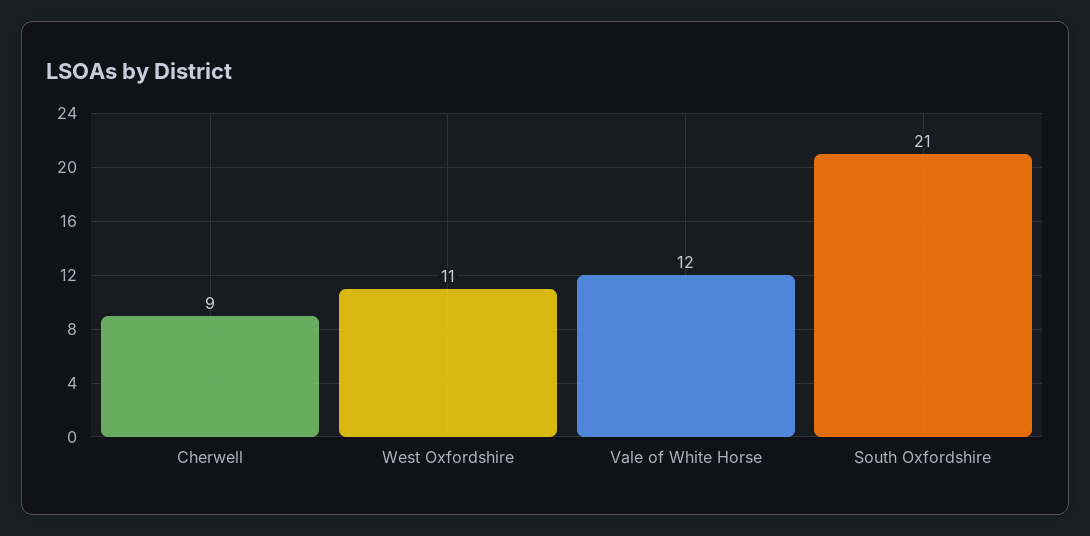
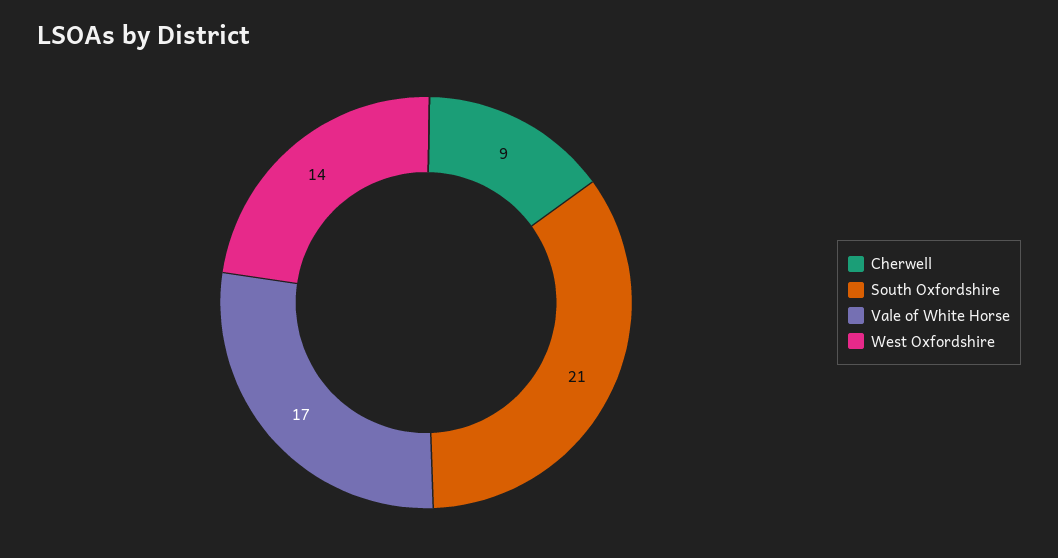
  {
    "Cherwell": 9,
-   "West Oxfordshire": 11,
+   "West Oxfordshire": 14,
-   "Vale of White Horse": 12,
+   "Vale of White Horse": 17,
    "South Oxfordshire": 21
  }

